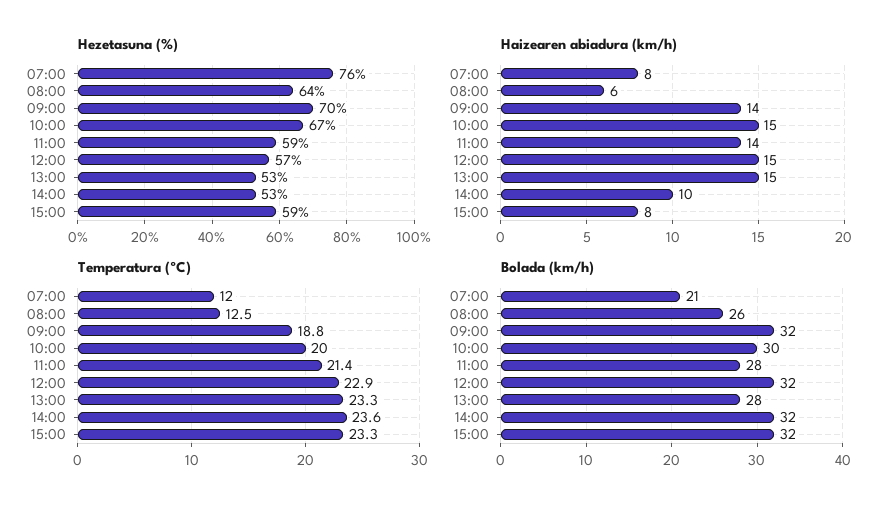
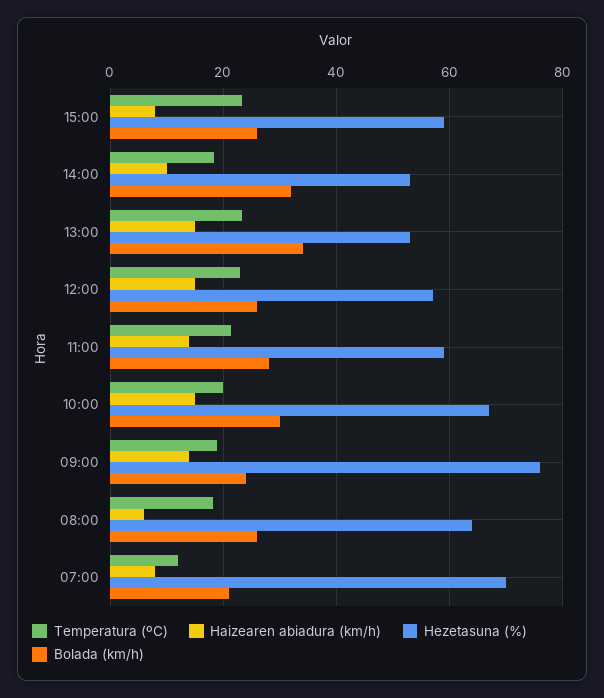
  {
    "Hezetasuna (%)": {
-     "07:00": 76,
+     "07:00": 70,
      "08:00": 64,
-     "09:00": 70,
+     "09:00": 76,
      "10:00": 67,
      "11:00": 59,
      "12:00": 57,
      "13:00": 53,
      "14:00": 53,
      "15:00": 59
    },
    "Haizearen abiadura (km/h)": {
      "07:00": 8,
      "08:00": 6,
      "09:00": 14,
      "10:00": 15,
      "11:00": 14,
      "12:00": 15,
      "13:00": 15,
      "14:00": 10,
      "15:00": 8
    },
    "Temperatura (ºC)": {
      "07:00": 12,
-     "08:00": 12.5,
+     "08:00": 18,
      "09:00": 18.8,
      "10:00": 20,
      "11:00": 21.4,
      "12:00": 22.9,
      "13:00": 23.3,
-     "14:00": 23.6,
+     "14:00": 18,
      "15:00": 23.3
    },
    "Bolada (km/h)": {
      "07:00": 21,
      "08:00": 26,
-     "09:00": 32,
+     "09:00": 24,
      "10:00": 30,
      "11:00": 28,
-     "12:00": 32,
+     "12:00": 26,
-     "13:00": 28,
+     "13:00": 34,
      "14:00": 32,
-     "15:00": 32
+     "15:00": 26
    }
  }

